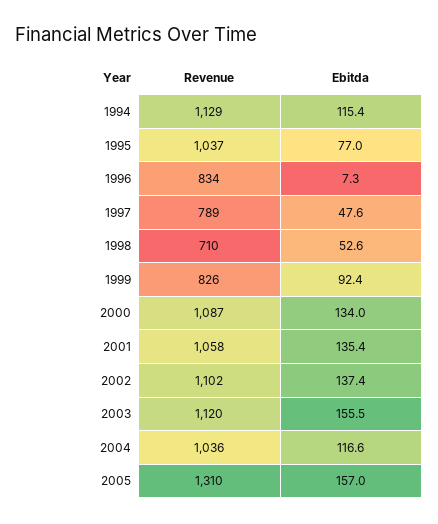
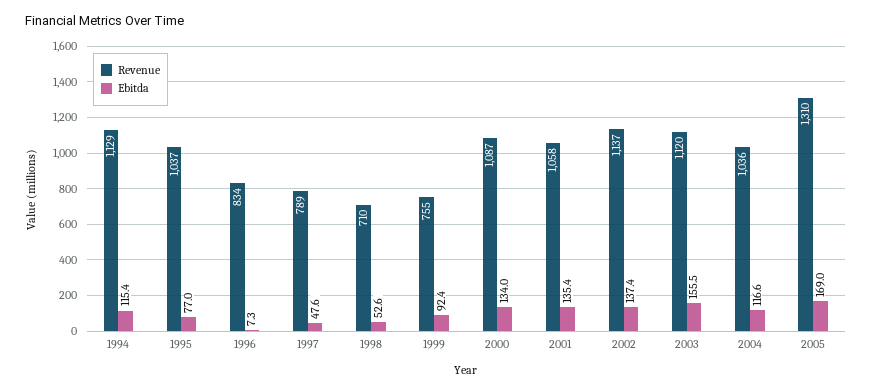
  {
    "Revenue": {
      "1994": 1129,
      "1995": 1037,
      "1996": 834,
      "1997": 789,
      "1998": 710,
-     "1999": 826,
+     "1999": 755,
      "2000": 1087,
      "2001": 1058,
-     "2002": 1102,
+     "2002": 1137,
      "2003": 1120,
      "2004": 1036,
      "2005": 1310
    },
    "Ebitda": {
      "1994": 115.4,
      "1995": 77,
      "1996": 7.3,
      "1997": 47.6,
      "1998": 52.6,
      "1999": 92.4,
      "2000": 134,
      "2001": 135.4,
      "2002": 137.4,
      "2003": 155.5,
      "2004": 116.6,
-     "2005": 157
+     "2005": 169
    }
  }

